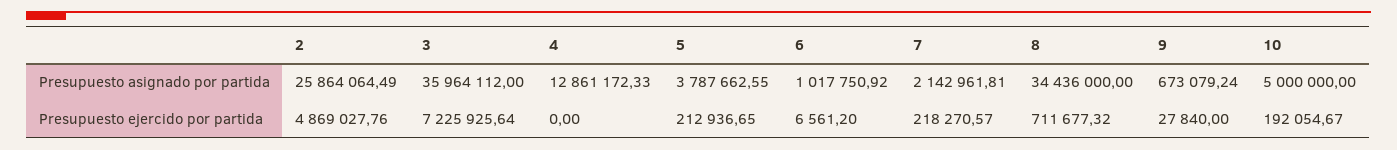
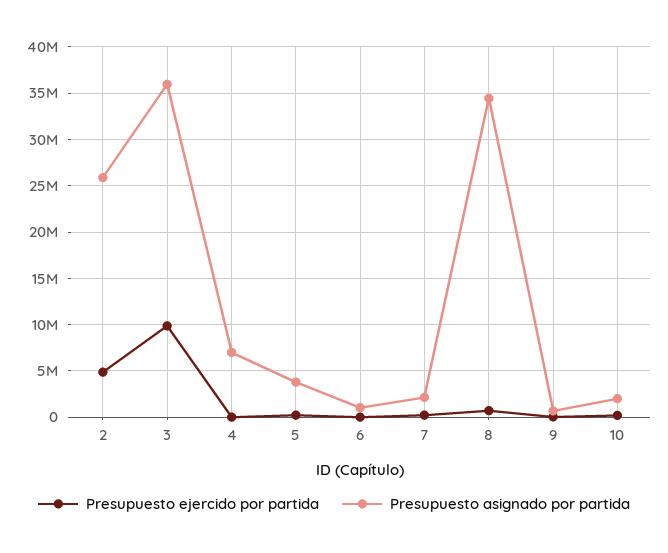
  {
    "Presupuesto asignado por partida": {
      "2": 25864064.49,
      "3": 35964112,
-     "4": 12861172.33,
+     "4": 7000000,
      "5": 3787662.55,
      "6": 1017750.92,
      "7": 2142961.81,
      "8": 34436000,
      "9": 673079.24,
-     "10": 5000000
+     "10": 2000000
    },
    "Presupuesto ejercido por partida": {
      "2": 4869027.76,
-     "3": 7225925.64,
+     "3": 10000000,
      "4": 0,
      "5": 212936.65,
      "6": 6561.2,
      "7": 218270.57,
      "8": 711677.32,
      "9": 27840,
      "10": 192054.67
    }
  }

